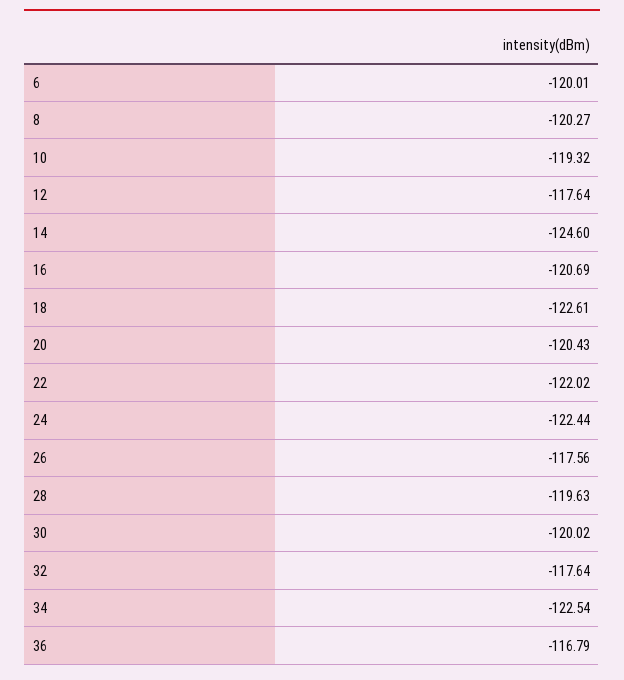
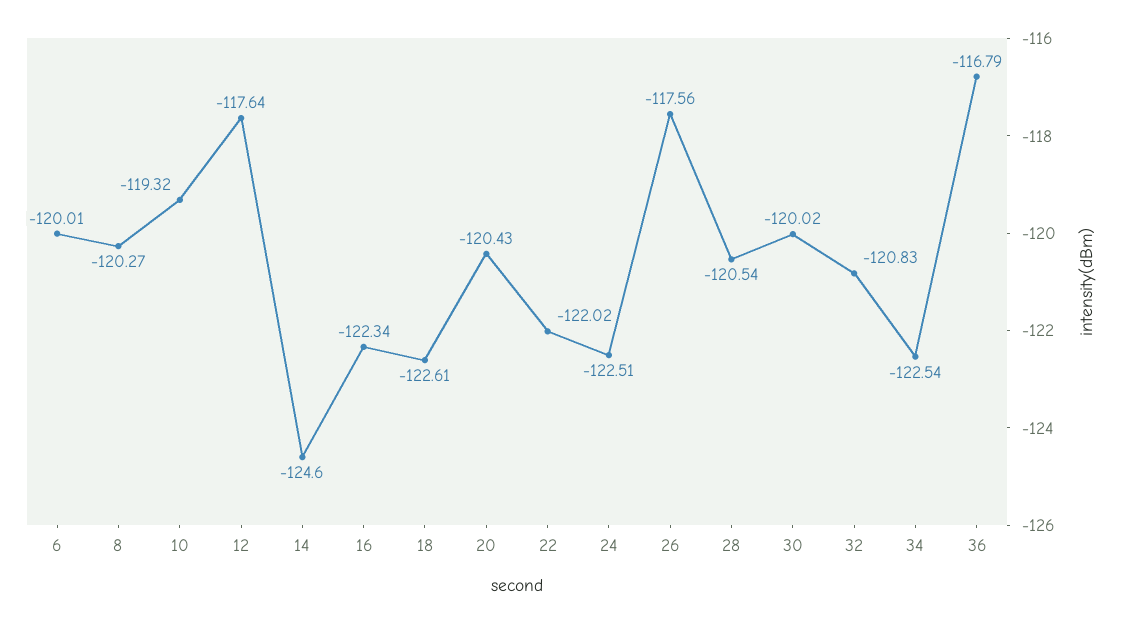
  {
    "6": -120.01,
    "8": -120.27,
    "10": -119.32,
    "12": -117.64,
    "14": -124.6,
-   "16": -120.69,
+   "16": -122.34,
    "18": -122.61,
    "20": -120.43,
    "22": -122.02,
-   "24": -122.44,
+   "24": -122.51,
    "26": -117.56,
-   "28": -119.63,
+   "28": -120.54,
    "30": -120.02,
-   "32": -117.64,
+   "32": -120.83,
    "34": -122.54,
    "36": -116.79
  }

